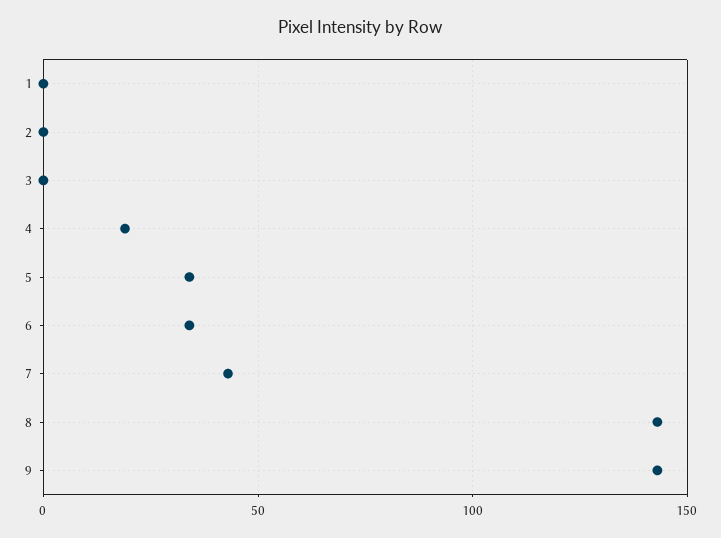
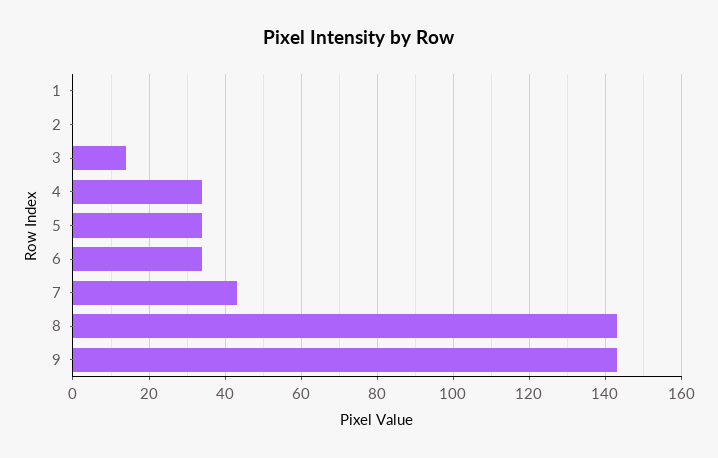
  {
    "1": 0,
    "2": 0,
-   "3": 0,
+   "3": 15,
-   "4": 20,
+   "4": 35,
    "5": 35,
    "6": 35,
    "7": 45,
    "8": 145,
    "9": 145
  }

